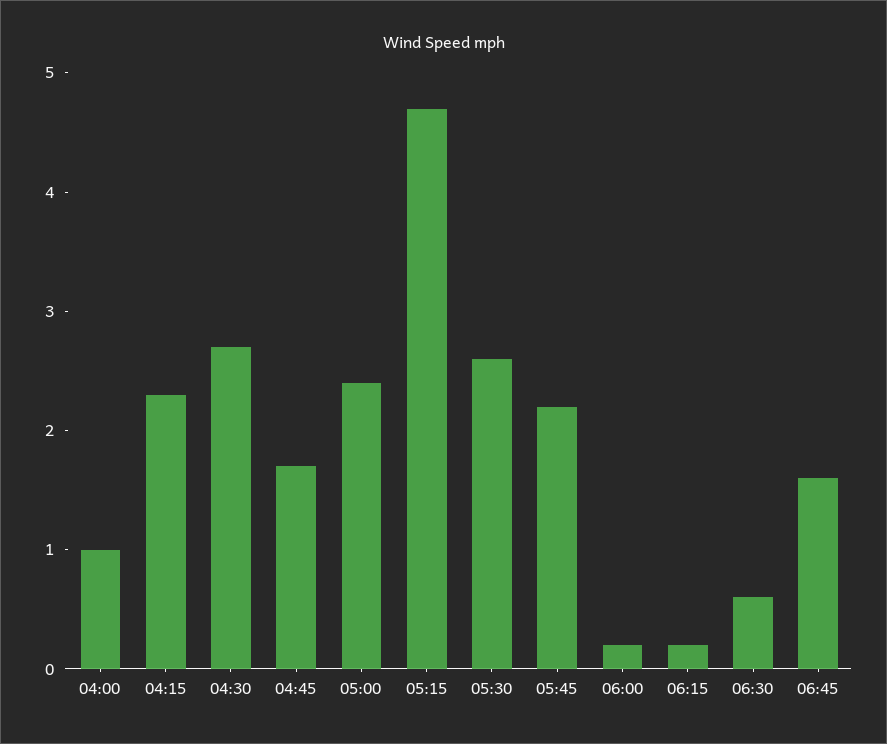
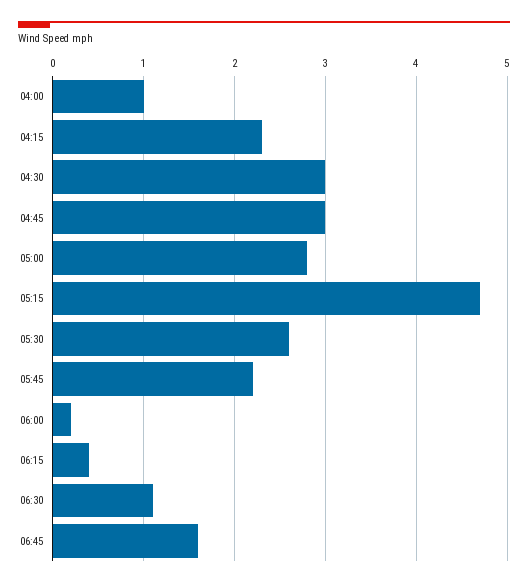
  {
    "04:00": 1,
    "04:15": 2.3,
-   "04:30": 2.7,
+   "04:30": 3,
-   "04:45": 1.7,
+   "04:45": 3,
-   "05:00": 2.4,
+   "05:00": 2.8,
    "05:15": 4.7,
    "05:30": 2.6,
    "05:45": 2.2,
    "06:00": 0.2,
-   "06:15": 0.2,
+   "06:15": 0.4,
-   "06:30": 0.6,
+   "06:30": 1.1,
    "06:45": 1.6
  }

